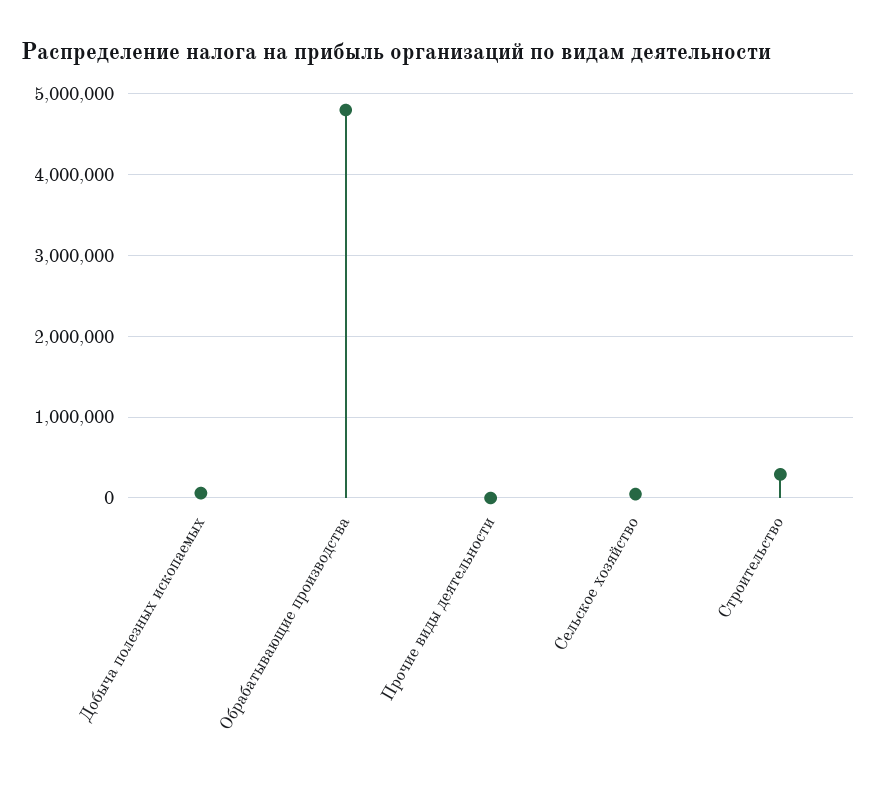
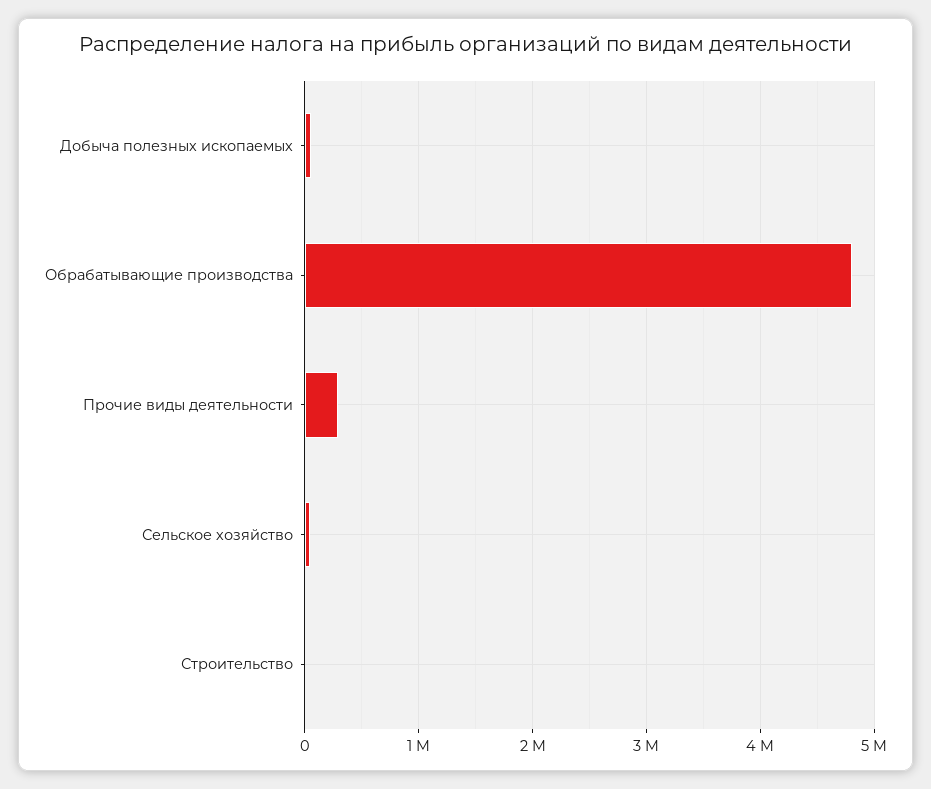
  {
    "Добыча полезных ископаемых": 100000,
    "Обрабатывающие производства": 4800000,
-   "Прочие виды деятельности": 0,
+   "Прочие виды деятельности": 300000,
    "Сельское хозяйство": 0,
-   "Строительство": 300000
+   "Строительство": 0
  }

